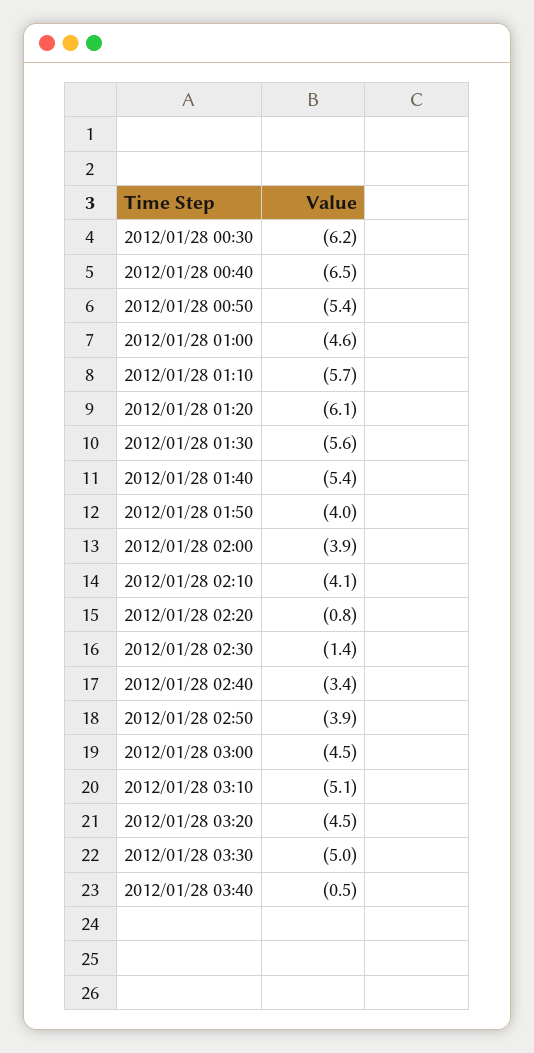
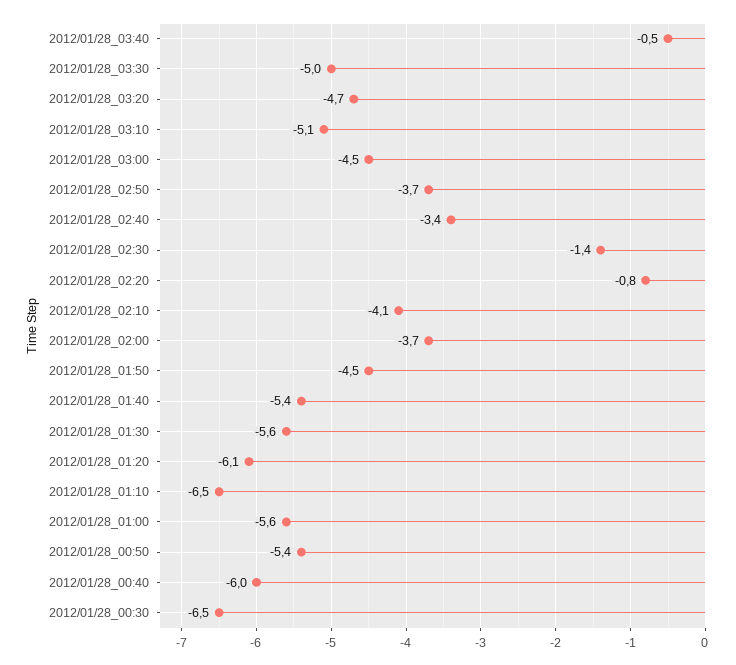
  {
-   "2012/01/28 00:30": -6.2,
+   "2012/01/28 00:30": -6.5,
-   "2012/01/28 00:40": -6.5,
+   "2012/01/28 00:40": -6,
    "2012/01/28 00:50": -5.4,
-   "2012/01/28 01:00": -4.6,
+   "2012/01/28 01:00": -5.6,
-   "2012/01/28 01:10": -5.7,
+   "2012/01/28 01:10": -6.5,
    "2012/01/28 01:20": -6.1,
    "2012/01/28 01:30": -5.6,
    "2012/01/28 01:40": -5.4,
-   "2012/01/28 01:50": -4,
+   "2012/01/28 01:50": -4.5,
-   "2012/01/28 02:00": -3.9,
+   "2012/01/28 02:00": -3.7,
    "2012/01/28 02:10": -4.1,
    "2012/01/28 02:20": -0.8,
    "2012/01/28 02:30": -1.4,
    "2012/01/28 02:40": -3.4,
-   "2012/01/28 02:50": -3.9,
+   "2012/01/28 02:50": -3.7,
    "2012/01/28 03:00": -4.5,
    "2012/01/28 03:10": -5.1,
-   "2012/01/28 03:20": -4.5,
+   "2012/01/28 03:20": -4.7,
    "2012/01/28 03:30": -5,
    "2012/01/28 03:40": -0.5
  }

